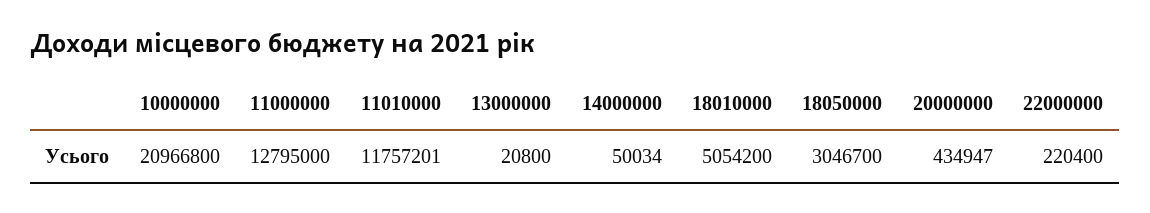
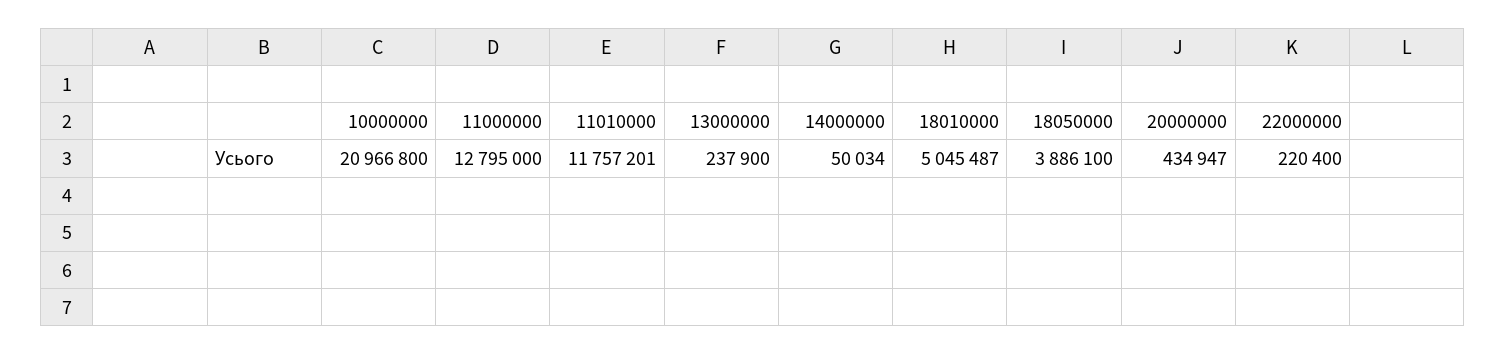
  {
    "10000000": 20966800,
    "11000000": 12795000,
    "11010000": 11757201,
-   "13000000": 20800,
+   "13000000": 237900,
    "14000000": 50034,
-   "18010000": 5054200,
+   "18010000": 5045487,
-   "18050000": 3046700,
+   "18050000": 3886100,
    "20000000": 434947,
    "22000000": 220400
  }

